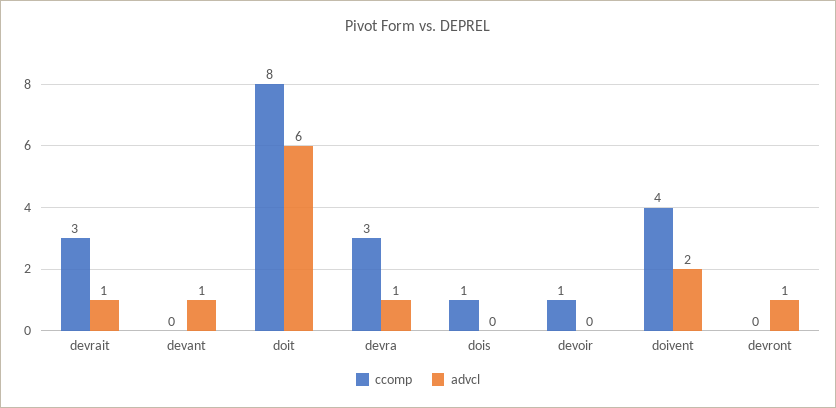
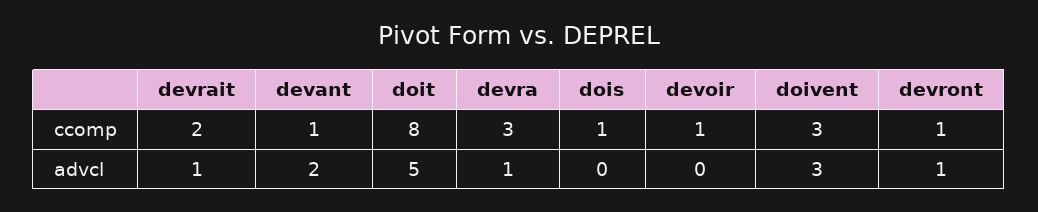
  {
    "ccomp": {
-     "devrait": 3,
+     "devrait": 2,
-     "devant": 0,
+     "devant": 1,
      "doit": 8,
      "devra": 3,
      "dois": 1,
      "devoir": 1,
-     "doivent": 4,
+     "doivent": 3,
-     "devront": 0
+     "devront": 1
    },
    "advcl": {
      "devrait": 1,
-     "devant": 1,
+     "devant": 2,
-     "doit": 6,
+     "doit": 5,
      "devra": 1,
      "dois": 0,
      "devoir": 0,
-     "doivent": 2,
+     "doivent": 3,
      "devront": 1
    }
  }

